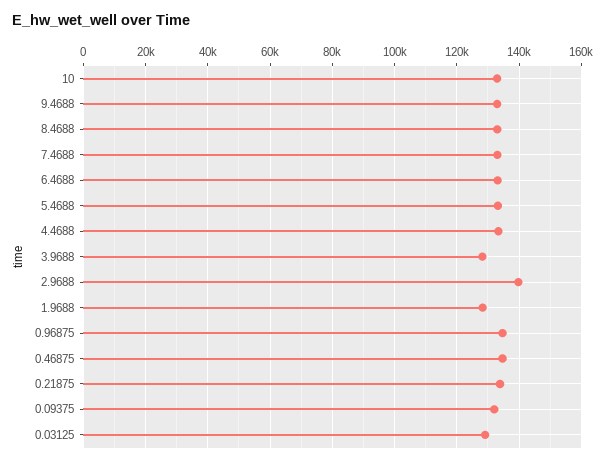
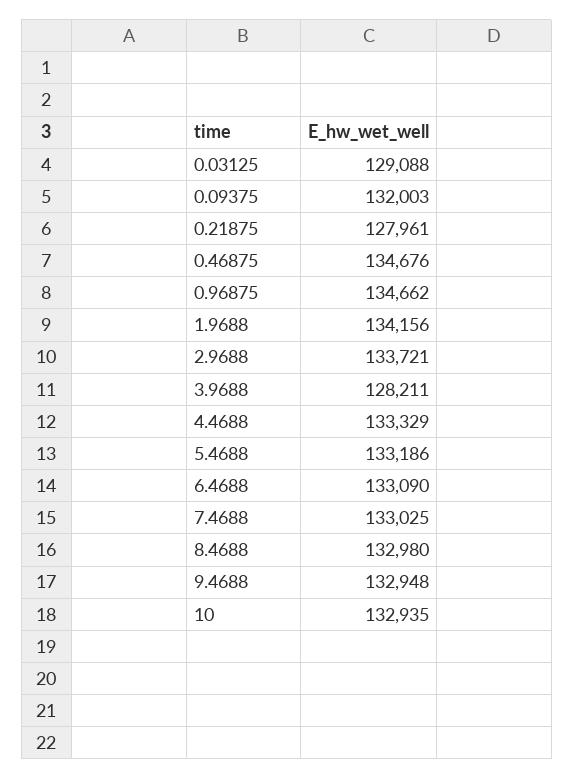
  {
    "10": 132935,
    "9.4688": 132948,
    "8.4688": 132980,
    "7.4688": 133025,
    "6.4688": 133090,
    "5.4688": 133186,
    "4.4688": 133329,
    "3.9688": 128211,
-   "2.9688": 140000,
+   "2.9688": 133721,
-   "1.9688": 128000,
+   "1.9688": 134156,
    "0.96875": 134662,
    "0.46875": 134676,
-   "0.21875": 134000,
+   "0.21875": 127961,
    "0.09375": 132003,
    "0.03125": 129088
  }

